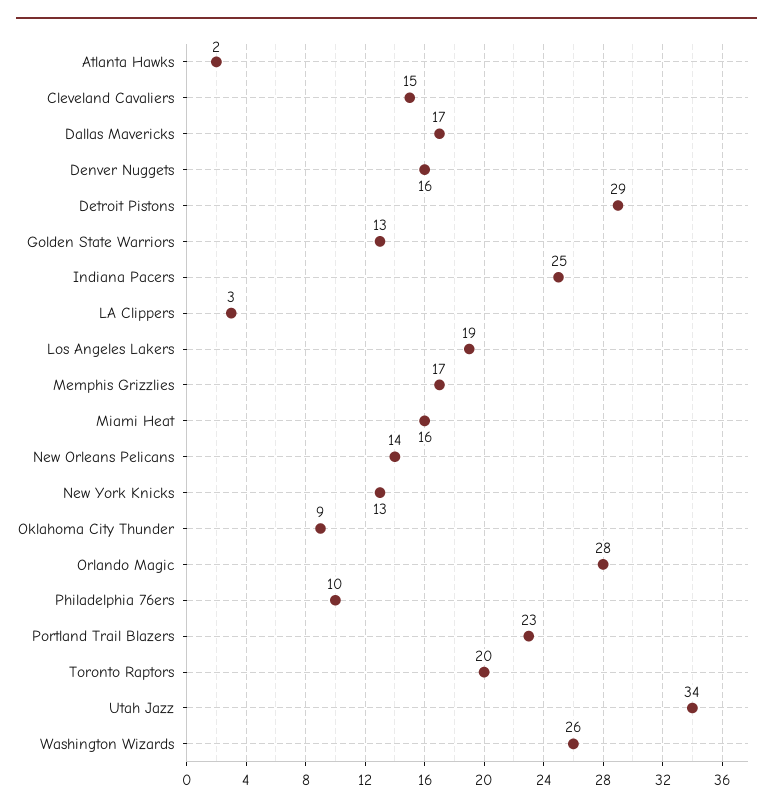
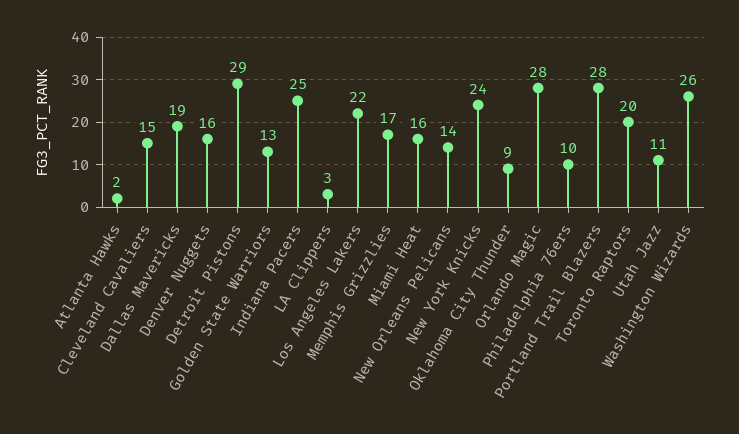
  {
    "Atlanta Hawks": 2,
    "Cleveland Cavaliers": 15,
-   "Dallas Mavericks": 17,
+   "Dallas Mavericks": 19,
    "Denver Nuggets": 16,
    "Detroit Pistons": 29,
    "Golden State Warriors": 13,
    "Indiana Pacers": 25,
    "LA Clippers": 3,
-   "Los Angeles Lakers": 19,
+   "Los Angeles Lakers": 22,
    "Memphis Grizzlies": 17,
    "Miami Heat": 16,
    "New Orleans Pelicans": 14,
-   "New York Knicks": 13,
+   "New York Knicks": 24,
    "Oklahoma City Thunder": 9,
    "Orlando Magic": 28,
    "Philadelphia 76ers": 10,
-   "Portland Trail Blazers": 23,
+   "Portland Trail Blazers": 28,
    "Toronto Raptors": 20,
-   "Utah Jazz": 34,
+   "Utah Jazz": 11,
    "Washington Wizards": 26
  }

